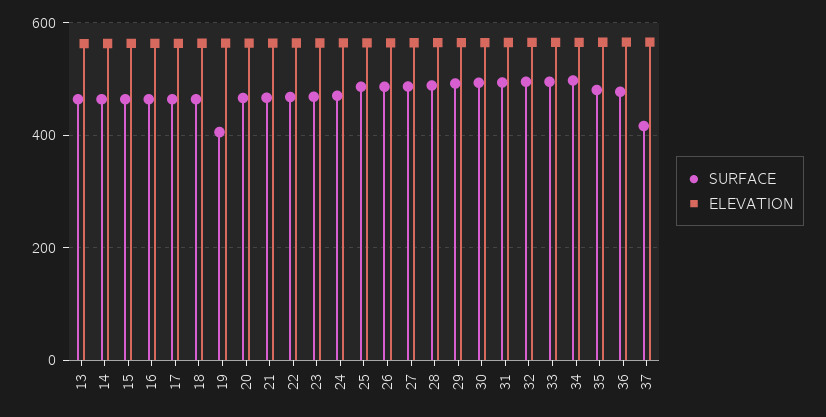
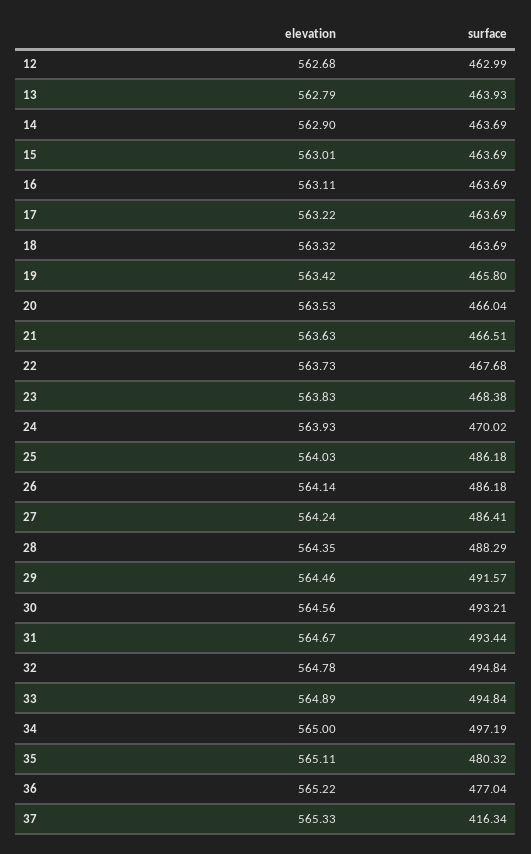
  {
    "SURFACE": {
      "13": 463.93,
      "14": 463.69,
      "15": 463.69,
      "16": 463.69,
      "17": 463.69,
      "18": 463.69,
-     "19": 400,
+     "19": 465.8,
      "20": 466.04,
      "21": 466.51,
      "22": 467.68,
      "23": 468.38,
      "24": 470.02,
      "25": 486.18,
      "26": 486.18,
      "27": 486.41,
      "28": 488.29,
      "29": 491.57,
      "30": 493.21,
      "31": 493.44,
      "32": 494.84,
      "33": 494.84,
      "34": 497.19,
      "35": 480.32,
      "36": 477.04,
-     "37": 416.34
+     "37": 416.34,
+     "12": 462.99
    },
    "ELEVATION": {
      "13": 562.79,
      "14": 562.9,
      "15": 563.01,
      "16": 563.11,
      "17": 563.22,
      "18": 563.32,
      "19": 563.42,
      "20": 563.53,
      "21": 563.63,
      "22": 563.73,
      "23": 563.83,
      "24": 563.93,
      "25": 564.03,
      "26": 564.14,
      "27": 564.24,
      "28": 564.35,
      "29": 564.46,
      "30": 564.56,
      "31": 564.67,
      "32": 564.78,
      "33": 564.89,
      "34": 565,
      "35": 565.11,
      "36": 565.22,
-     "37": 565.33
+     "37": 565.33,
+     "12": 562.68
    }
  }

